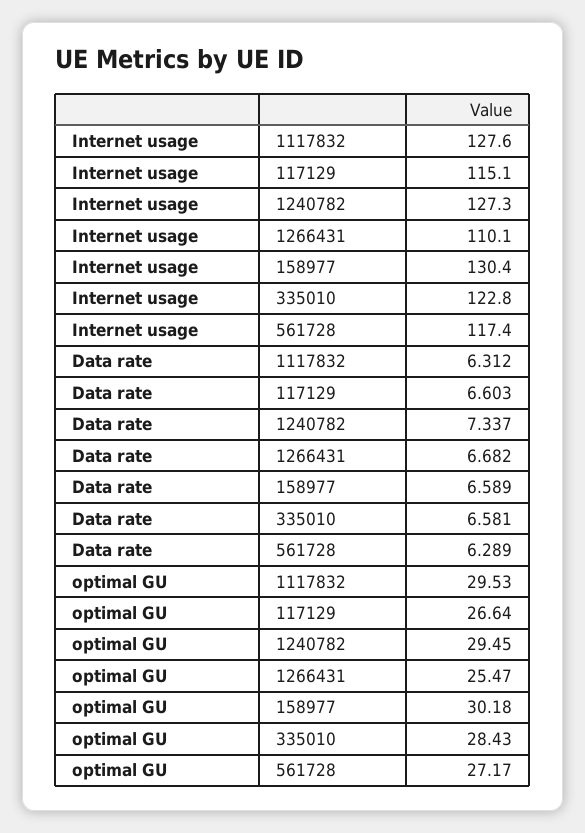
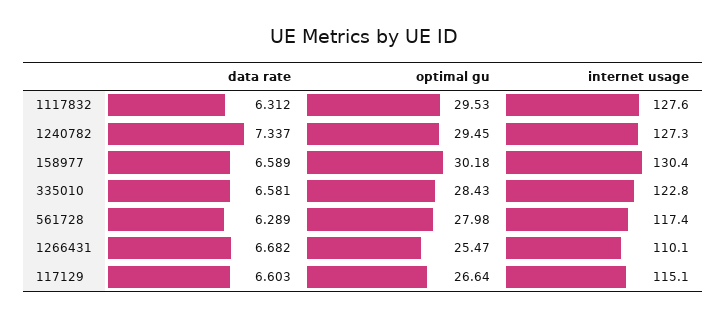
  {
    "Internet usage": {
      "1117832": 127.6,
      "117129": 115.1,
      "1240782": 127.3,
      "1266431": 110.1,
      "158977": 130.4,
      "335010": 122.8,
      "561728": 117.4
    },
    "Data rate": {
      "1117832": 6.312,
      "117129": 6.603,
      "1240782": 7.337,
      "1266431": 6.682,
      "158977": 6.589,
      "335010": 6.581,
      "561728": 6.289
    },
    "optimal GU": {
      "1117832": 29.53,
      "117129": 26.64,
      "1240782": 29.45,
      "1266431": 25.47,
      "158977": 30.18,
      "335010": 28.43,
-     "561728": 27.17
+     "561728": 27.98
    }
  }

